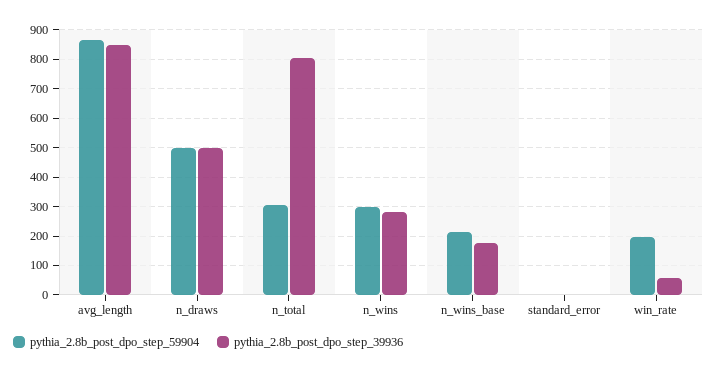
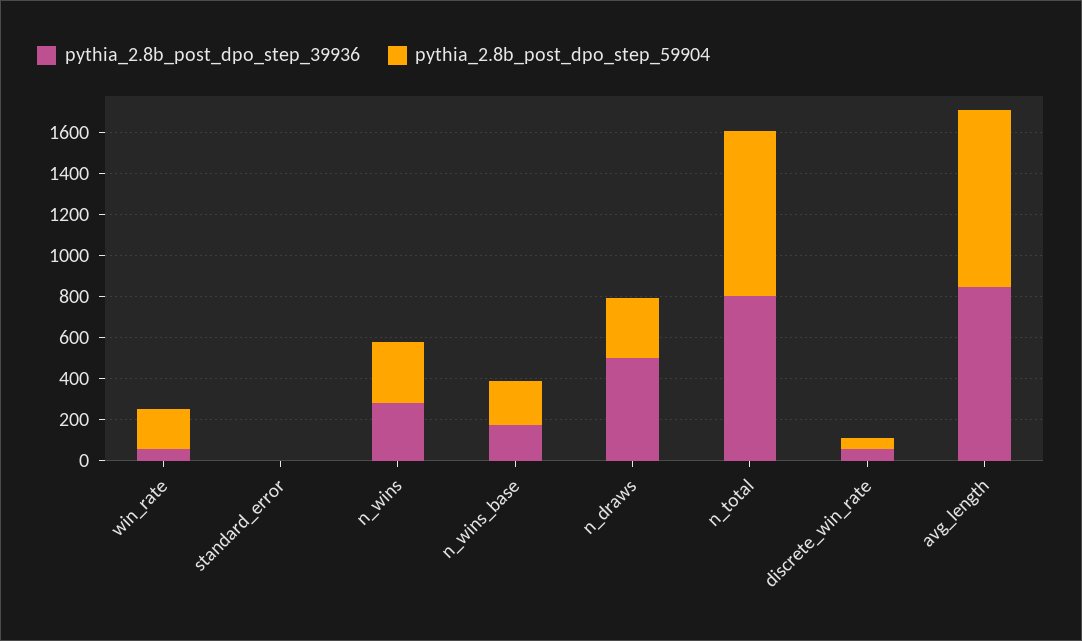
  {
    "pythia_2.8b_post_dpo_step_59904": {
      "avg_length": 875,
-     "n_draws": 500,
+     "n_draws": 300,
-     "n_total": 300,
+     "n_total": 800,
      "n_wins": 300,
      "n_wins_base": 225,
      "standard_error": 0,
-     "win_rate": 200
+     "win_rate": 200,
+     "discrete_win_rate": 50
    },
    "pythia_2.8b_post_dpo_step_39936": {
      "avg_length": 850,
      "n_draws": 500,
      "n_total": 800,
      "n_wins": 275,
      "n_wins_base": 175,
      "standard_error": 0,
-     "win_rate": 50
+     "win_rate": 50,
+     "discrete_win_rate": 50
    }
  }

